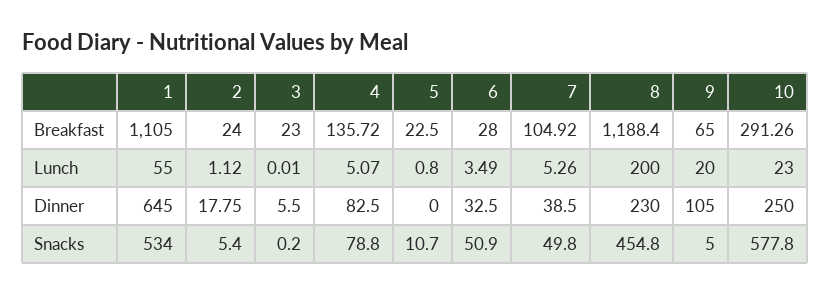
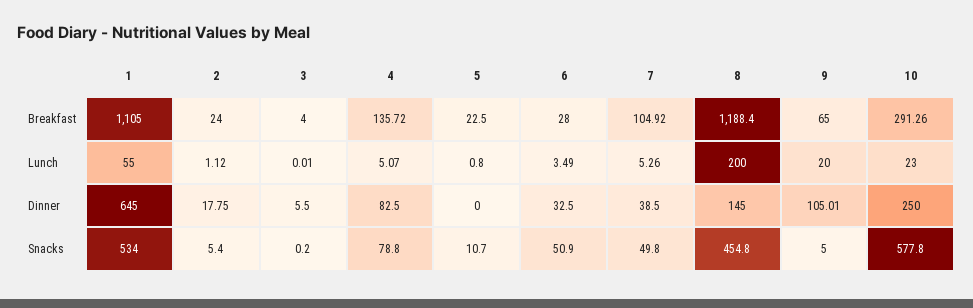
  {
    "1": {
      "Breakfast": 1105,
      "Lunch": 55,
      "Dinner": 645,
      "Snacks": 534
    },
    "2": {
      "Breakfast": 24,
      "Lunch": 1.12,
      "Dinner": 17.75,
      "Snacks": 5.4
    },
    "3": {
-     "Breakfast": 23,
+     "Breakfast": 4,
      "Lunch": 0.01,
      "Dinner": 5.5,
      "Snacks": 0.2
    },
    "4": {
      "Breakfast": 135.72,
      "Lunch": 5.07,
      "Dinner": 82.5,
      "Snacks": 78.8
    },
    "5": {
      "Breakfast": 22.5,
      "Lunch": 0.8,
      "Dinner": 0,
      "Snacks": 10.7
    },
    "6": {
      "Breakfast": 28,
      "Lunch": 3.49,
      "Dinner": 32.5,
      "Snacks": 50.9
    },
    "7": {
      "Breakfast": 104.92,
      "Lunch": 5.26,
      "Dinner": 38.5,
      "Snacks": 49.8
    },
    "8": {
      "Breakfast": 1188.4,
      "Lunch": 200,
-     "Dinner": 230,
+     "Dinner": 145,
      "Snacks": 454.8
    },
    "9": {
      "Breakfast": 65,
      "Lunch": 20,
-     "Dinner": 105,
+     "Dinner": 105.01,
      "Snacks": 5
    },
    "10": {
      "Breakfast": 291.26,
      "Lunch": 23,
      "Dinner": 250,
      "Snacks": 577.8
    }
  }

